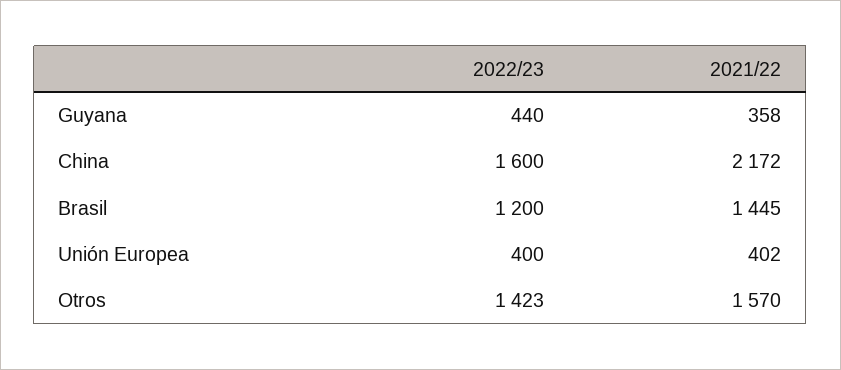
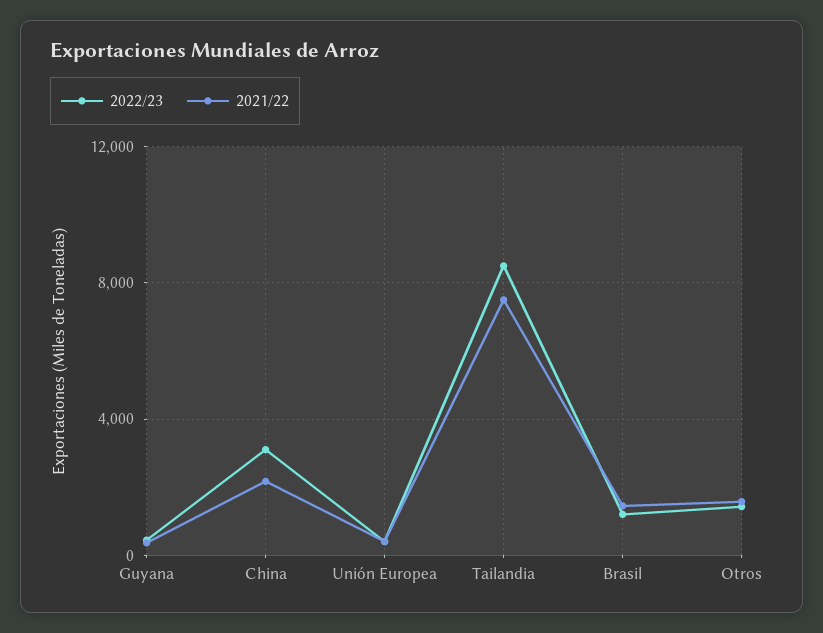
  {
    "2022/23": {
      "Guyana": 440,
-     "China": 1600,
+     "China": 3000,
      "Brasil": 1200,
      "Unión Europea": 400,
-     "Otros": 1423
+     "Otros": 1423,
+     "Tailandia": 8500
    },
    "2021/22": {
      "Guyana": 358,
      "China": 2172,
      "Brasil": 1445,
      "Unión Europea": 402,
-     "Otros": 1570
+     "Otros": 1570,
+     "Tailandia": 7500
    }
  }

